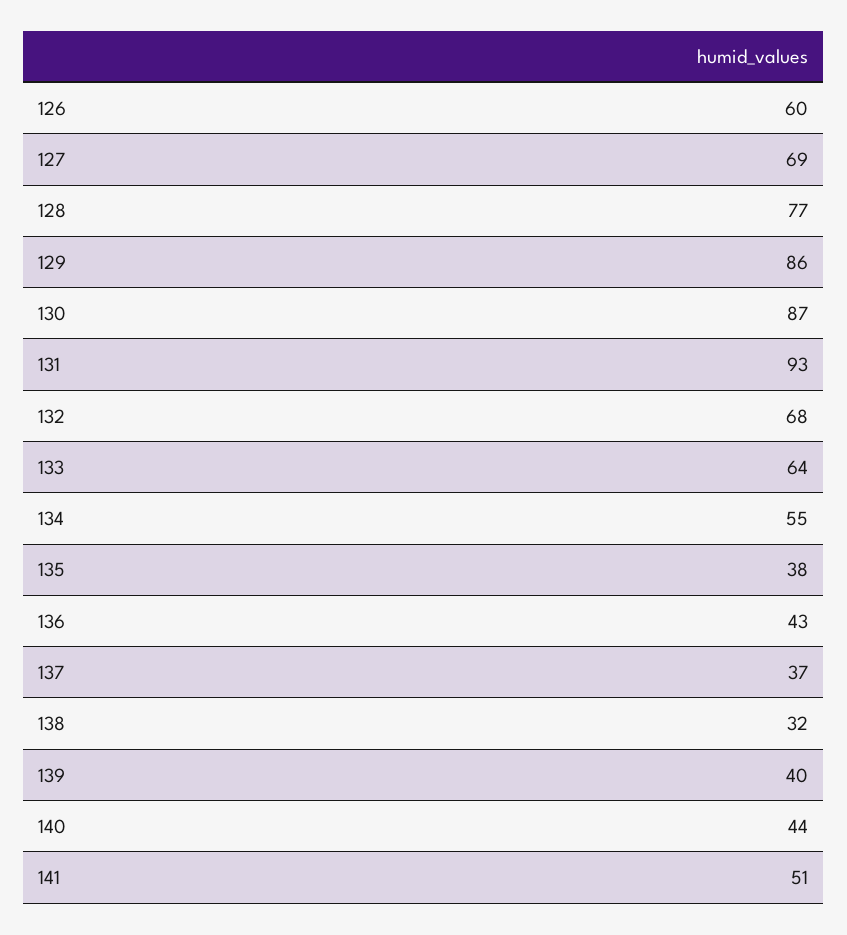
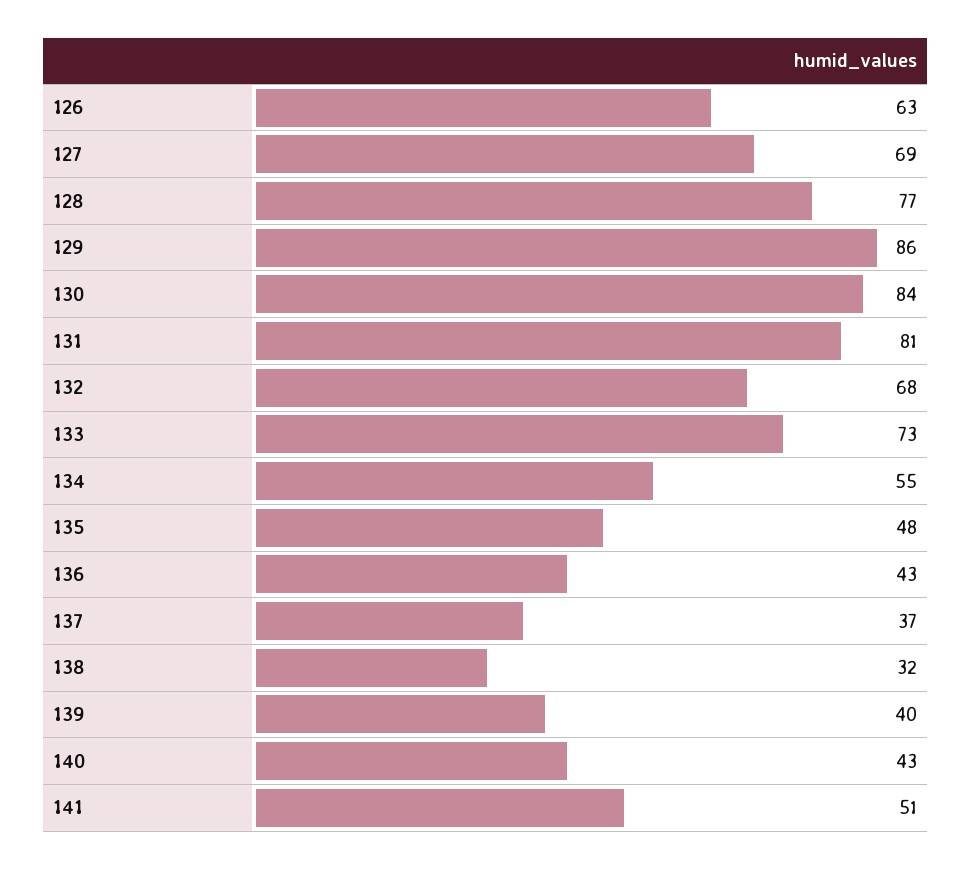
  {
-   "126": 60,
+   "126": 63,
    "127": 69,
    "128": 77,
    "129": 86,
-   "130": 87,
+   "130": 84,
-   "131": 93,
+   "131": 81,
    "132": 68,
-   "133": 64,
+   "133": 73,
    "134": 55,
-   "135": 38,
+   "135": 48,
    "136": 43,
    "137": 37,
    "138": 32,
    "139": 40,
-   "140": 44,
+   "140": 43,
    "141": 51
  }

